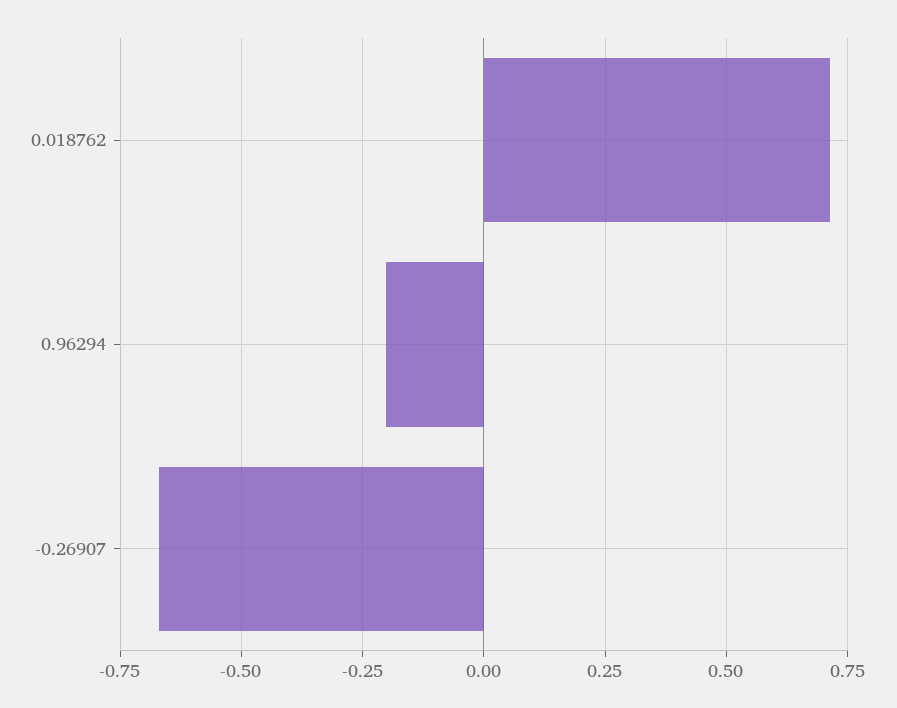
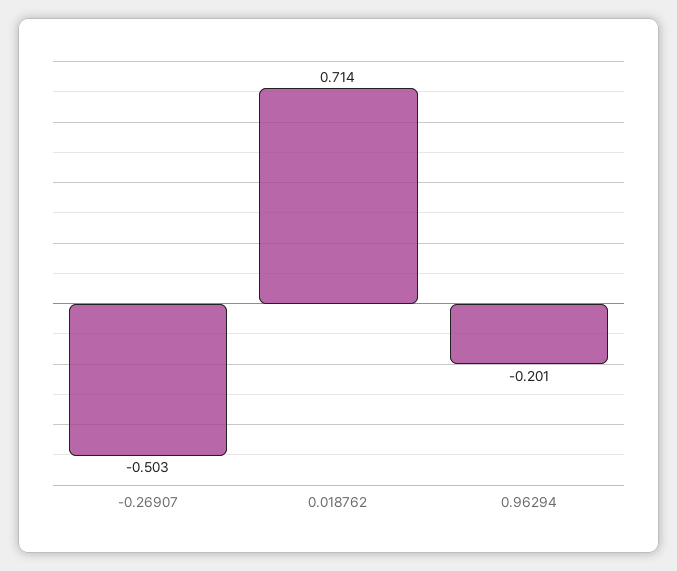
  {
    "0.018762": 0.714,
    "0.96294": -0.201,
-   "-0.26907": -0.675
+   "-0.26907": -0.503
  }

